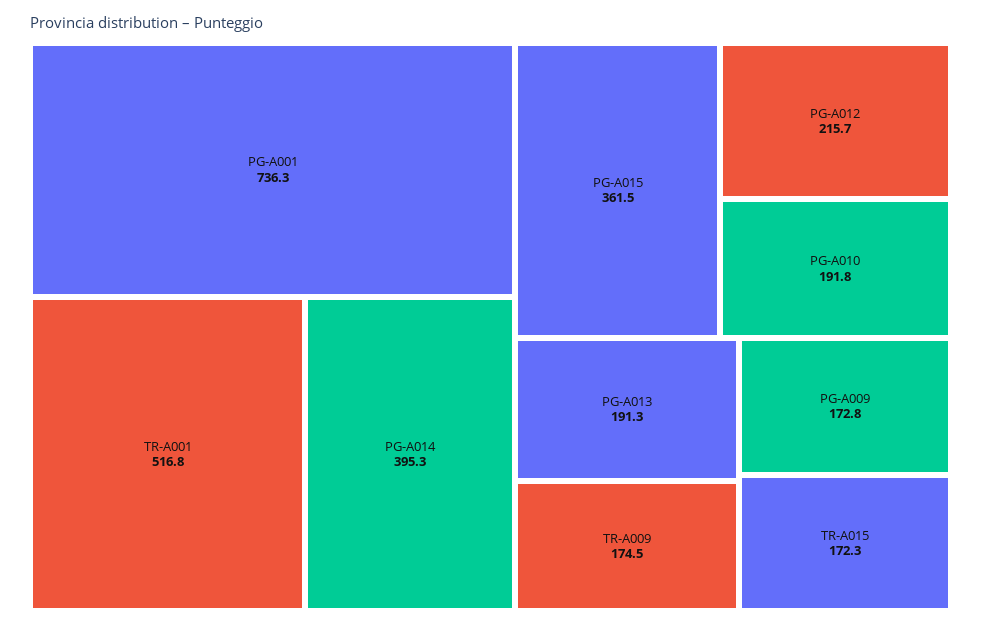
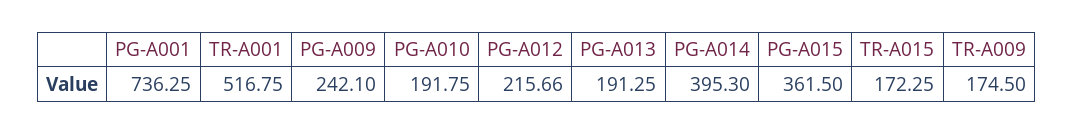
  {
    "PG-A001": 736.25,
    "TR-A001": 516.75,
    "PG-A014": 395.3,
    "PG-A015": 361.5,
    "PG-A012": 215.66,
    "PG-A010": 191.75,
    "PG-A013": 191.25,
    "TR-A009": 174.5,
-   "PG-A009": 172.8,
+   "PG-A009": 242.1,
    "TR-A015": 172.25
  }

